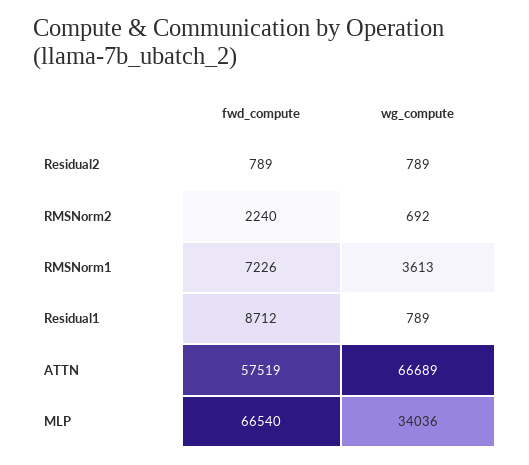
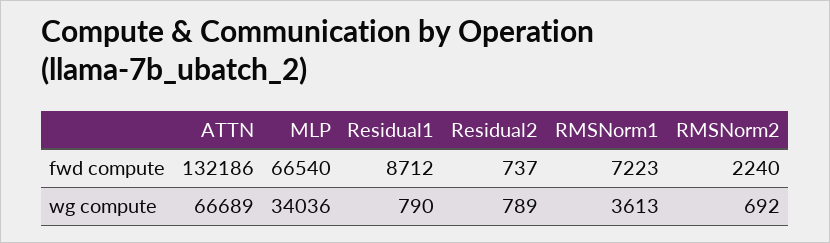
  {
    "fwd_compute": {
-     "Residual2": 789,
+     "Residual2": 737,
      "RMSNorm2": 2240,
-     "RMSNorm1": 7226,
+     "RMSNorm1": 7223,
      "Residual1": 8712,
-     "ATTN": 57519,
+     "ATTN": 132186,
      "MLP": 66540
    },
    "wg_compute": {
      "Residual2": 789,
      "RMSNorm2": 692,
      "RMSNorm1": 3613,
-     "Residual1": 789,
+     "Residual1": 790,
      "ATTN": 66689,
      "MLP": 34036
    }
  }

